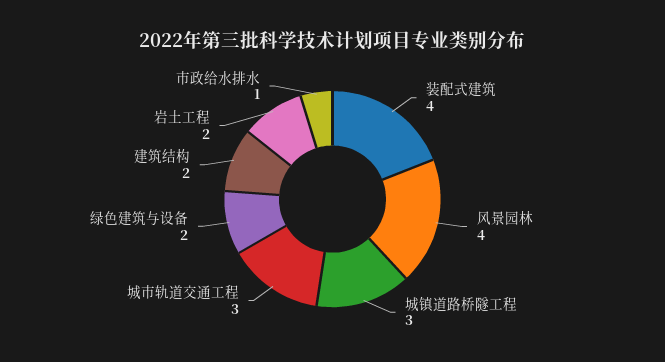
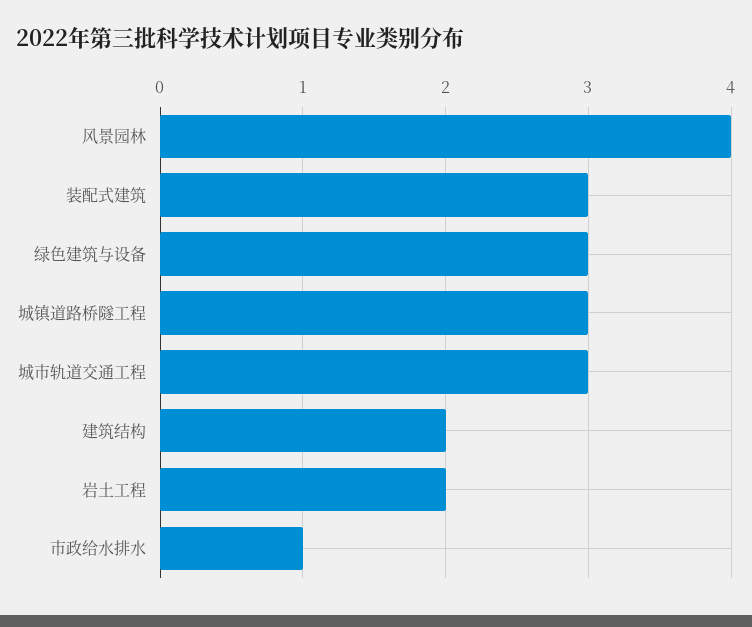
  {
-   "装配式建筑": 4,
+   "装配式建筑": 3,
    "风景园林": 4,
    "城镇道路桥隧工程": 3,
    "城市轨道交通工程": 3,
-   "绿色建筑与设备": 2,
+   "绿色建筑与设备": 3,
    "建筑结构": 2,
    "岩土工程": 2,
    "市政给水排水": 1
  }

